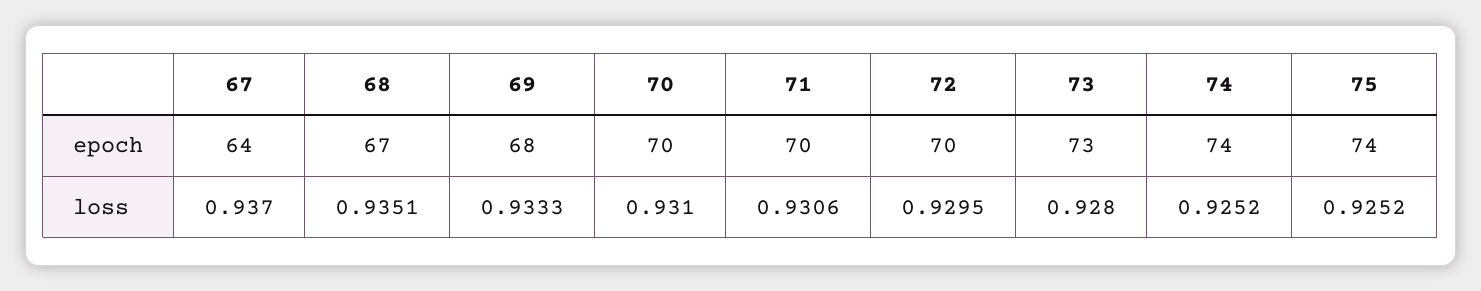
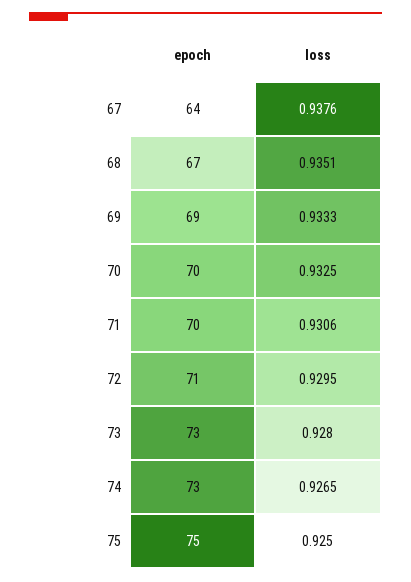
  {
    "67": {
      "epoch": 64,
-     "loss": 0.937
+     "loss": 0.9376
    },
    "68": {
      "epoch": 67,
      "loss": 0.9351
    },
    "69": {
-     "epoch": 68,
+     "epoch": 69,
      "loss": 0.9333
    },
    "70": {
      "epoch": 70,
-     "loss": 0.931
+     "loss": 0.9325
    },
    "71": {
      "epoch": 70,
      "loss": 0.9306
    },
    "72": {
-     "epoch": 70,
+     "epoch": 71,
      "loss": 0.9295
    },
    "73": {
      "epoch": 73,
      "loss": 0.928
    },
    "74": {
-     "epoch": 74,
+     "epoch": 73,
-     "loss": 0.9252
+     "loss": 0.9265
    },
    "75": {
-     "epoch": 74,
+     "epoch": 75,
-     "loss": 0.9252
+     "loss": 0.925
    }
  }

